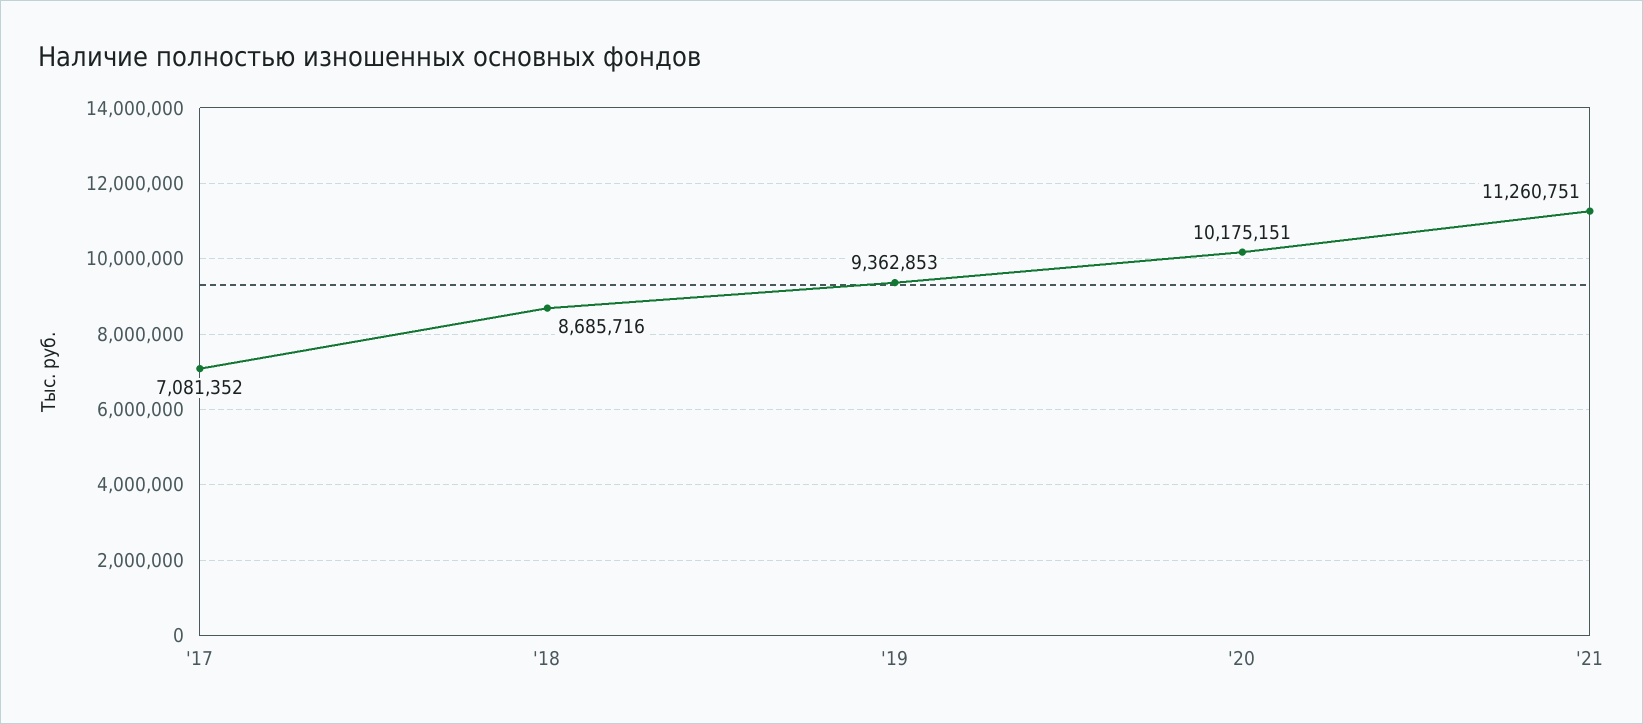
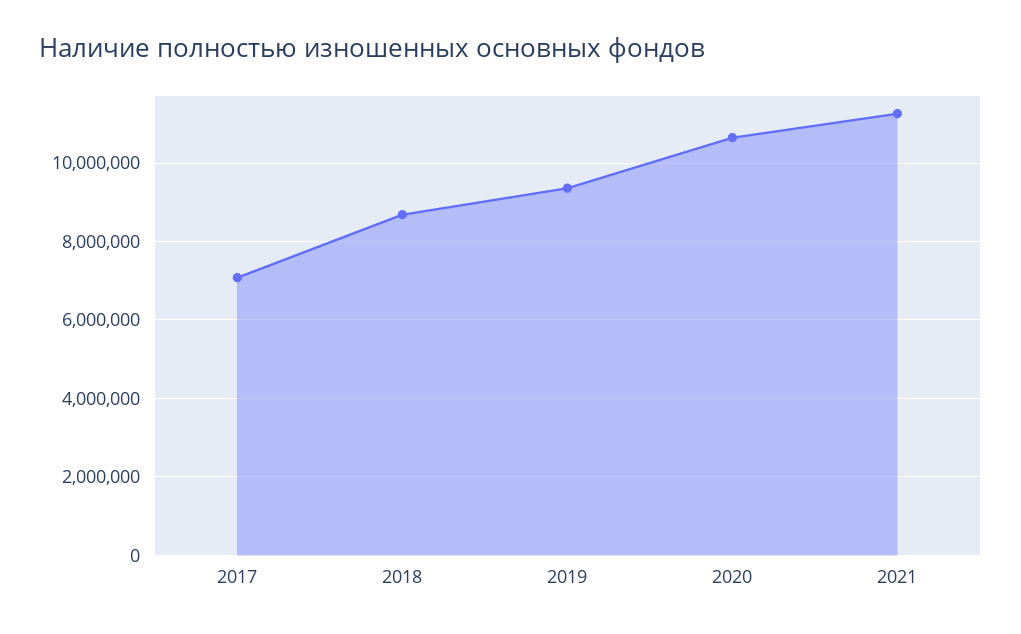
  {
    "'17": 7081352,
    "'18": 8685716,
    "'19": 9362853,
-   "'20": 10175151,
+   "'20": 10600000,
    "'21": 11260751
  }

